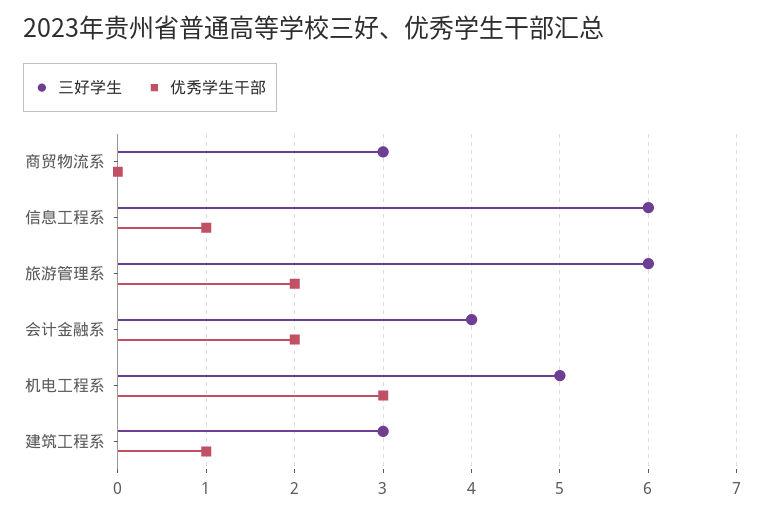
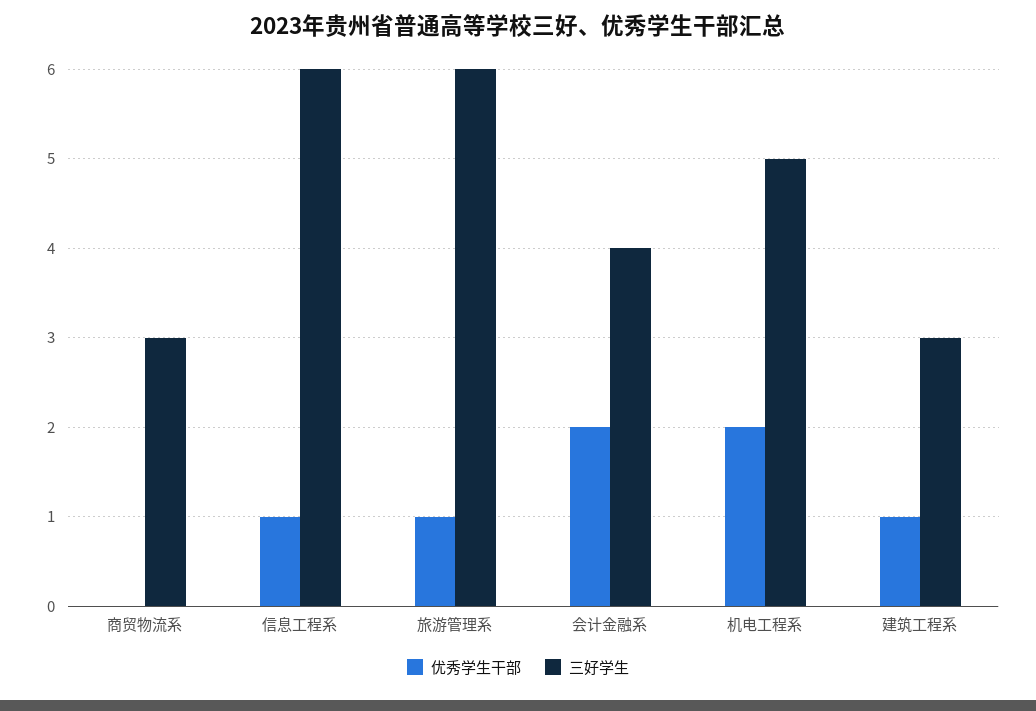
  {
    "三好学生": {
      "商贸物流系": 3,
      "信息工程系": 6,
      "旅游管理系": 6,
      "会计金融系": 4,
      "机电工程系": 5,
      "建筑工程系": 3
    },
    "优秀学生干部": {
      "商贸物流系": 0,
      "信息工程系": 1,
-     "旅游管理系": 2,
+     "旅游管理系": 1,
      "会计金融系": 2,
-     "机电工程系": 3,
+     "机电工程系": 2,
      "建筑工程系": 1
    }
  }

